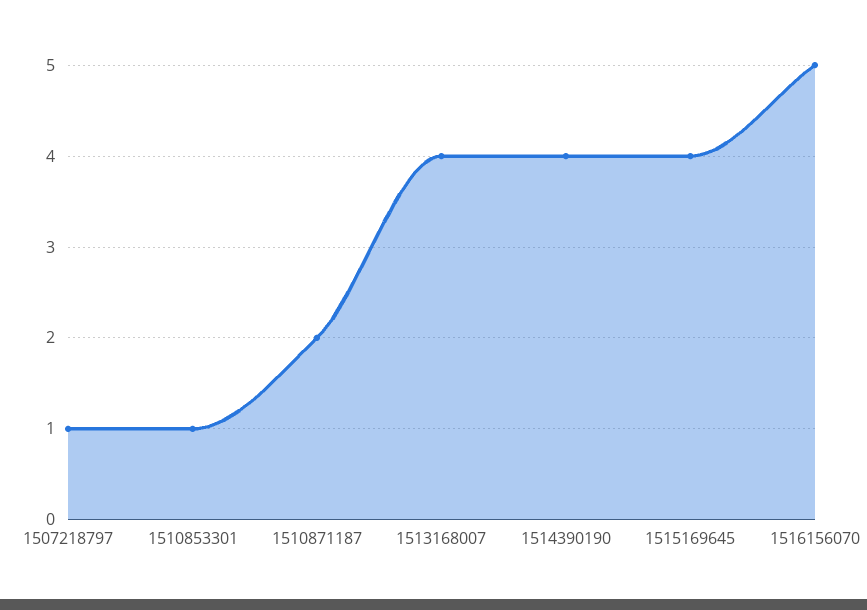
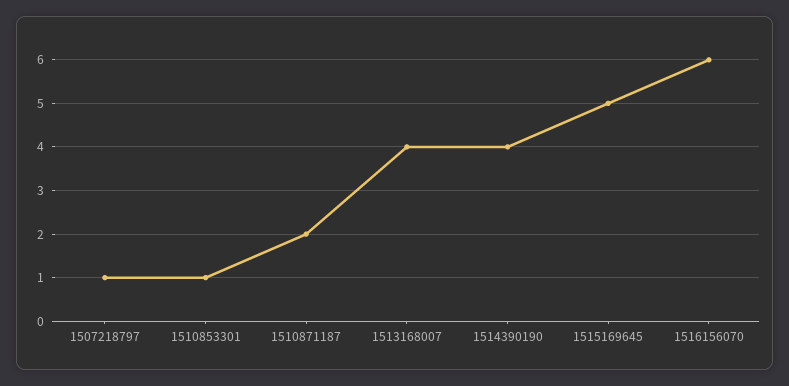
  {
    "1507218797": 1,
    "1510853301": 1,
    "1510871187": 2,
    "1513168007": 4,
    "1514390190": 4,
-   "1515169645": 4,
+   "1515169645": 5,
-   "1516156070": 5
+   "1516156070": 6
  }

